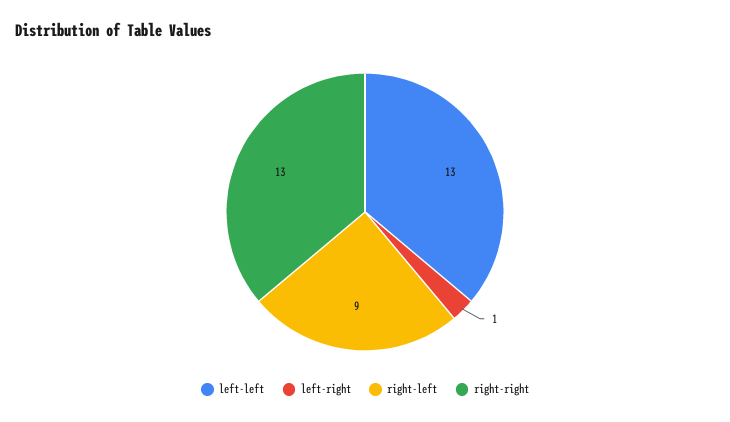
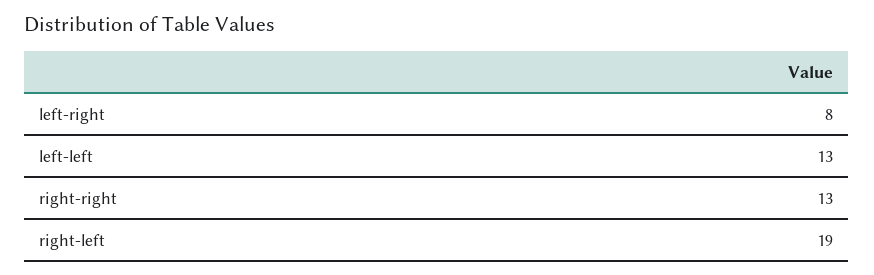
  {
    "left-left": 13,
-   "left-right": 1,
+   "left-right": 8,
-   "right-left": 9,
+   "right-left": 19,
    "right-right": 13
  }

